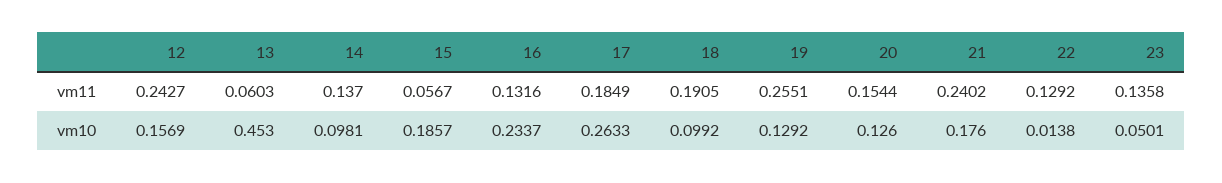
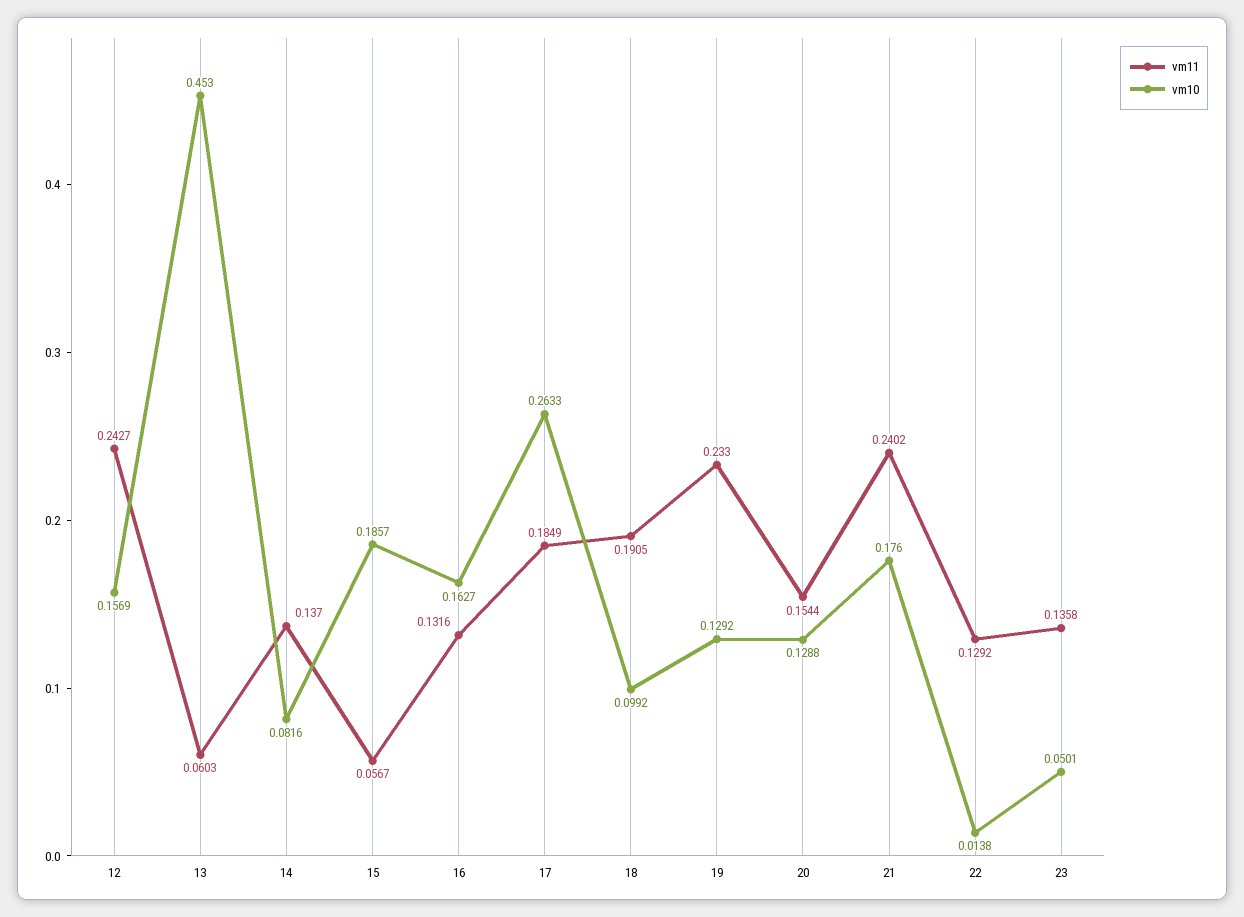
  {
    "vm11": {
      "12": 0.2427,
      "13": 0.0603,
      "14": 0.137,
      "15": 0.0567,
      "16": 0.1316,
      "17": 0.1849,
      "18": 0.1905,
-     "19": 0.2551,
+     "19": 0.233,
      "20": 0.1544,
      "21": 0.2402,
      "22": 0.1292,
      "23": 0.1358
    },
    "vm10": {
      "12": 0.1569,
      "13": 0.453,
-     "14": 0.0981,
+     "14": 0.0816,
      "15": 0.1857,
-     "16": 0.2337,
+     "16": 0.1627,
      "17": 0.2633,
      "18": 0.0992,
      "19": 0.1292,
-     "20": 0.126,
+     "20": 0.1288,
      "21": 0.176,
      "22": 0.0138,
      "23": 0.0501
    }
  }

